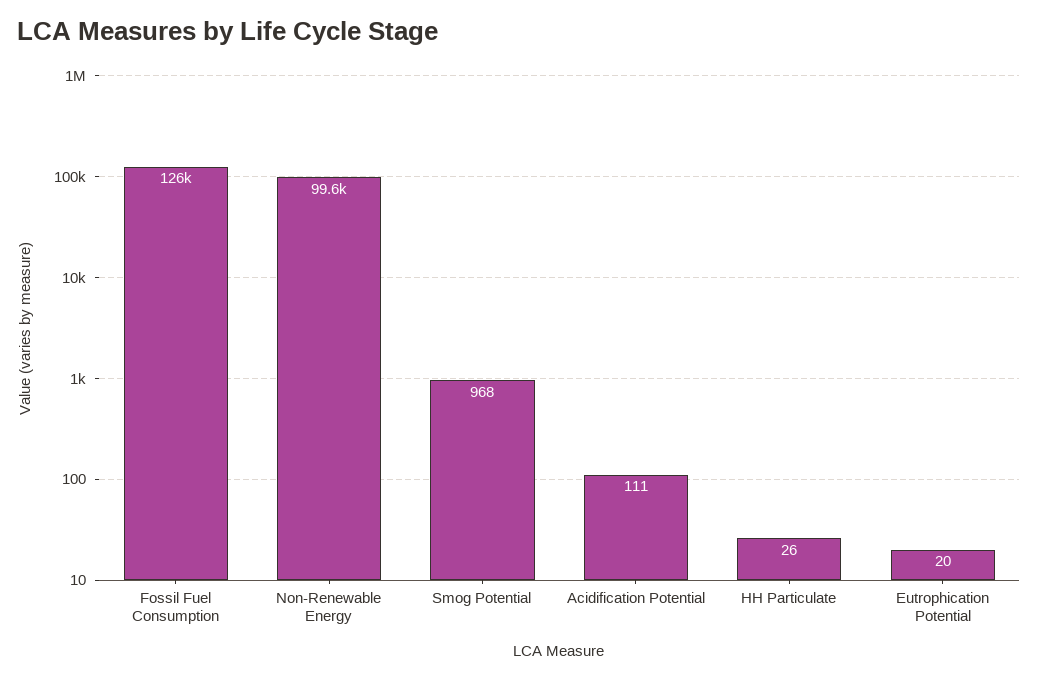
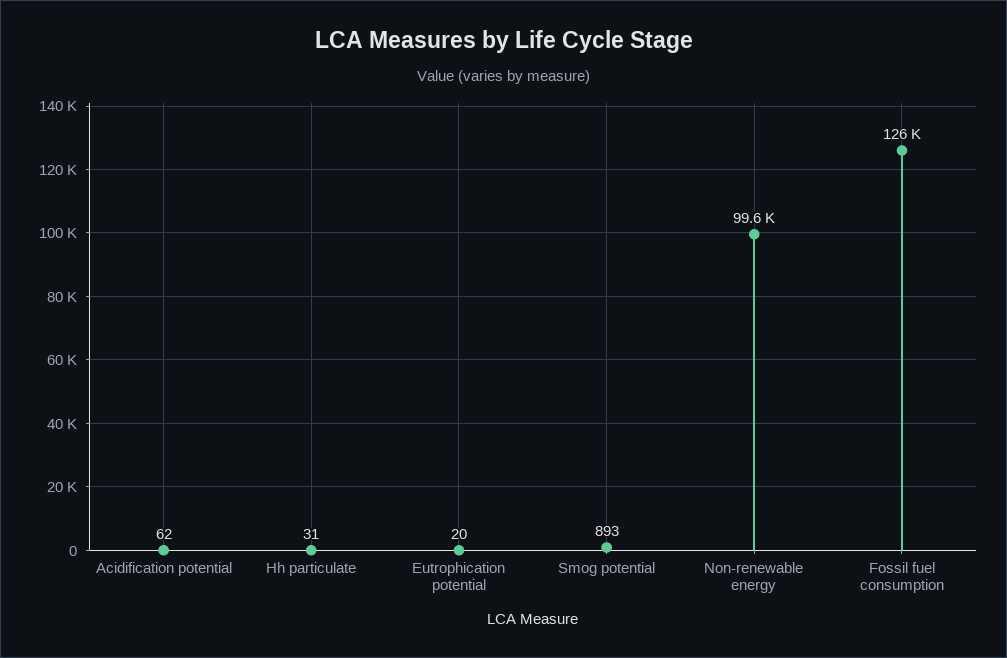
  {
    "Fossil Fuel Consumption": 126000,
    "Non-Renewable Energy": 99600,
-   "Smog Potential": 968,
+   "Smog Potential": 893,
-   "Acidification Potential": 111,
+   "Acidification Potential": 62,
-   "HH Particulate": 26,
+   "HH Particulate": 31,
    "Eutrophication Potential": 20
  }

